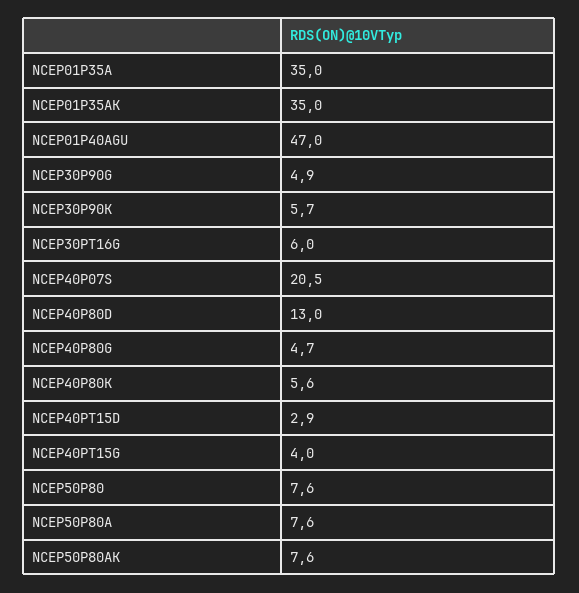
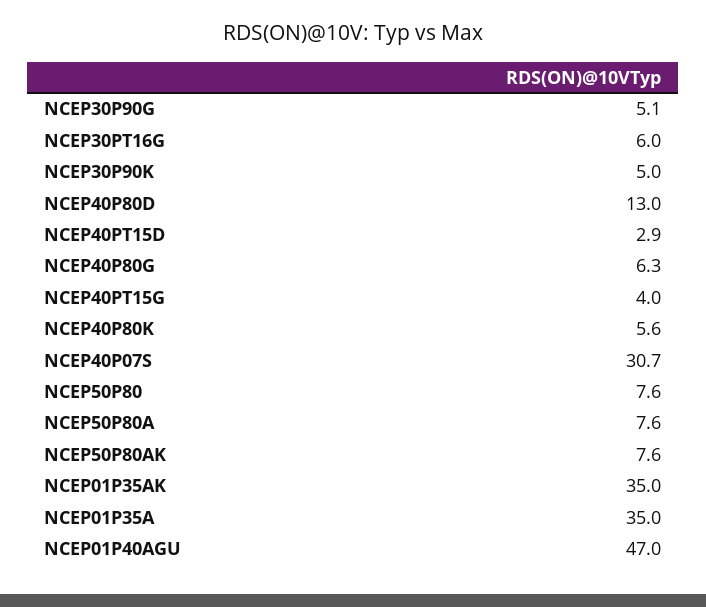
  {
    "NCEP01P35A": 35,
    "NCEP01P35AK": 35,
    "NCEP01P40AGU": 47,
-   "NCEP30P90G": 4.9,
+   "NCEP30P90G": 5.1,
-   "NCEP30P90K": 5.7,
+   "NCEP30P90K": 5,
    "NCEP30PT16G": 6,
-   "NCEP40P07S": 20.5,
+   "NCEP40P07S": 30.7,
    "NCEP40P80D": 13,
-   "NCEP40P80G": 4.7,
+   "NCEP40P80G": 6.3,
    "NCEP40P80K": 5.6,
    "NCEP40PT15D": 2.9,
    "NCEP40PT15G": 4,
    "NCEP50P80": 7.6,
    "NCEP50P80A": 7.6,
    "NCEP50P80AK": 7.6
  }

